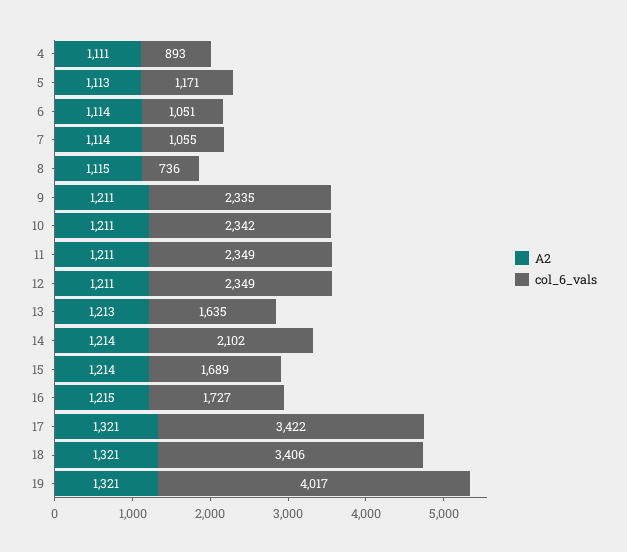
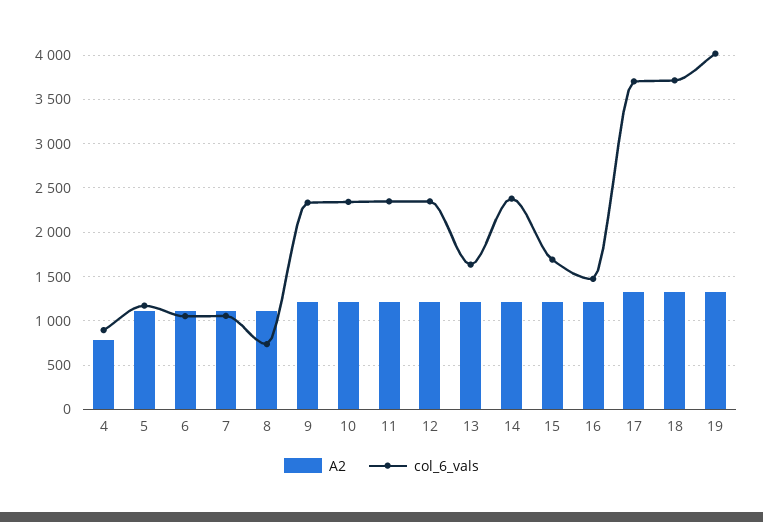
  {
    "A2": {
-     "4": 1111,
+     "4": 800,
      "5": 1113,
      "6": 1114,
      "7": 1114,
      "8": 1115,
      "9": 1211,
      "10": 1211,
      "11": 1211,
      "12": 1211,
      "13": 1213,
      "14": 1214,
      "15": 1214,
      "16": 1215,
      "17": 1321,
      "18": 1321,
      "19": 1321
    },
    "col_6_vals": {
      "4": 893,
      "5": 1171,
      "6": 1051,
      "7": 1055,
      "8": 736,
      "9": 2335,
      "10": 2342,
      "11": 2349,
      "12": 2349,
      "13": 1635,
-     "14": 2102,
+     "14": 2400,
      "15": 1689,
-     "16": 1727,
+     "16": 1500,
-     "17": 3422,
+     "17": 3700,
-     "18": 3406,
+     "18": 3700,
      "19": 4017
    }
  }

